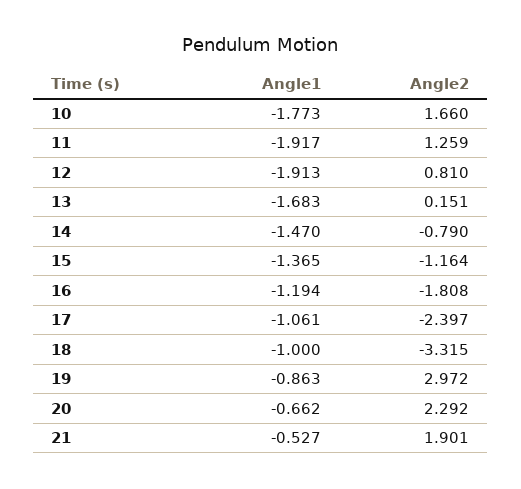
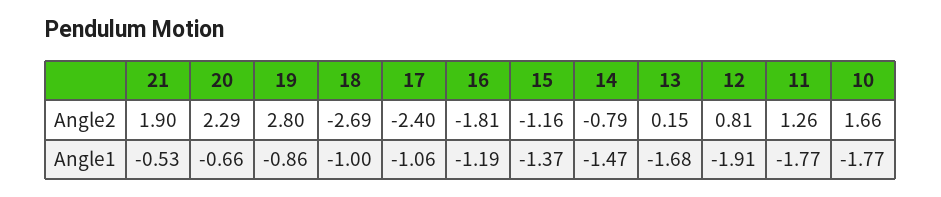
  {
    "Angle1": {
      "10": -1.773,
-     "11": -1.917,
+     "11": -1.77,
      "12": -1.913,
      "13": -1.683,
      "14": -1.47,
      "15": -1.365,
      "16": -1.194,
      "17": -1.061,
      "18": -1,
      "19": -0.863,
      "20": -0.662,
      "21": -0.527
    },
    "Angle2": {
      "10": 1.66,
      "11": 1.259,
      "12": 0.81,
      "13": 0.151,
      "14": -0.79,
      "15": -1.164,
      "16": -1.808,
      "17": -2.397,
-     "18": -3.315,
+     "18": -2.69,
-     "19": 2.972,
+     "19": 2.8,
      "20": 2.292,
      "21": 1.901
    }
  }

